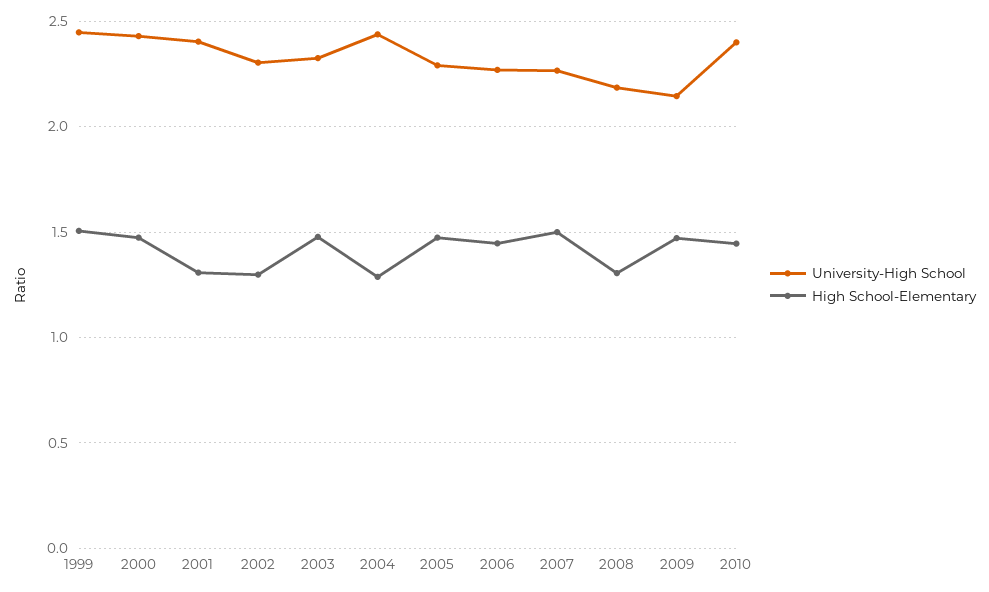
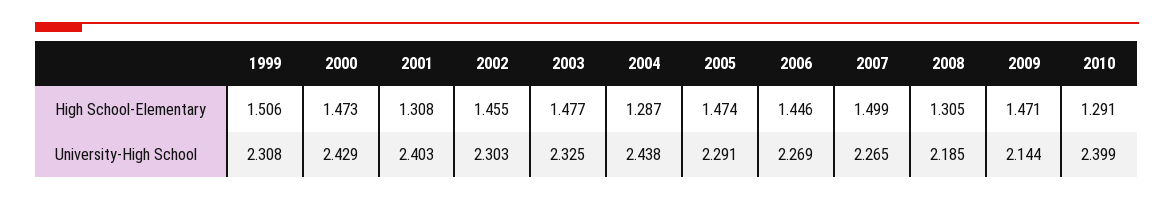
  {
    "University-High School": {
-     "1999": 2.45,
+     "1999": 2.308,
      "2000": 2.429,
      "2001": 2.403,
      "2002": 2.303,
      "2003": 2.325,
      "2004": 2.438,
      "2005": 2.291,
      "2006": 2.269,
      "2007": 2.265,
      "2008": 2.185,
      "2009": 2.144,
      "2010": 2.399
    },
    "High School-Elementary": {
      "1999": 1.506,
      "2000": 1.473,
      "2001": 1.308,
-     "2002": 1.3,
+     "2002": 1.455,
      "2003": 1.477,
      "2004": 1.287,
      "2005": 1.474,
      "2006": 1.446,
      "2007": 1.499,
      "2008": 1.305,
      "2009": 1.471,
-     "2010": 1.45
+     "2010": 1.291
    }
  }

